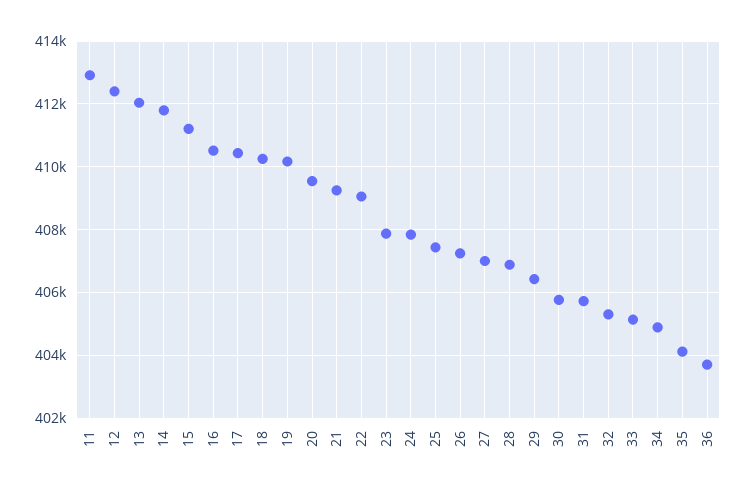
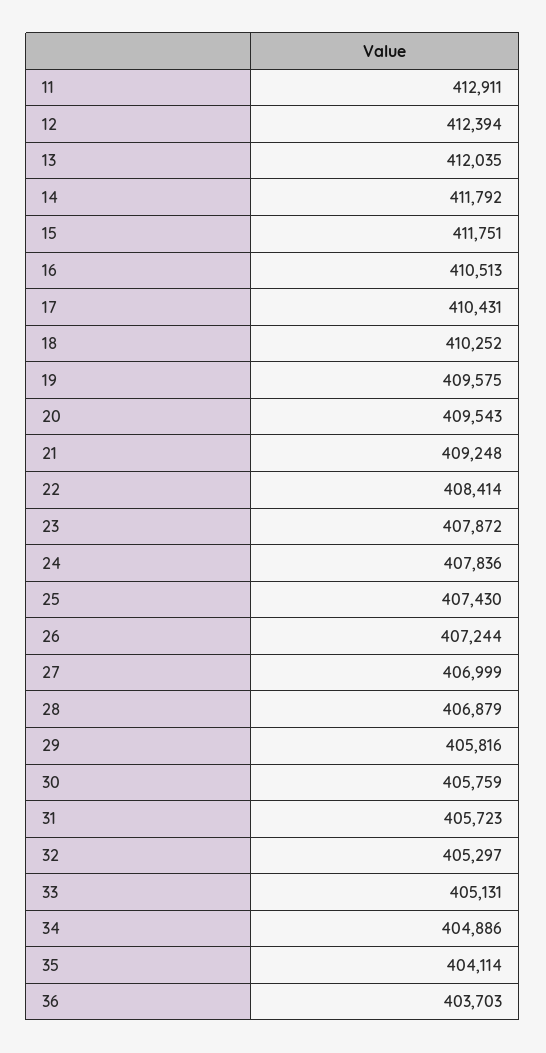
  {
    "11": 412911,
    "12": 412394,
    "13": 412035,
    "14": 411792,
-   "15": 411200,
+   "15": 411751,
    "16": 410513,
    "17": 410431,
    "18": 410252,
-   "19": 410200,
+   "19": 409575,
    "20": 409543,
    "21": 409248,
-   "22": 409000,
+   "22": 408414,
    "23": 407872,
    "24": 407836,
    "25": 407430,
    "26": 407244,
    "27": 406999,
    "28": 406879,
-   "29": 406400,
+   "29": 405816,
    "30": 405759,
    "31": 405723,
    "32": 405297,
    "33": 405131,
    "34": 404886,
    "35": 404114,
    "36": 403703
  }

